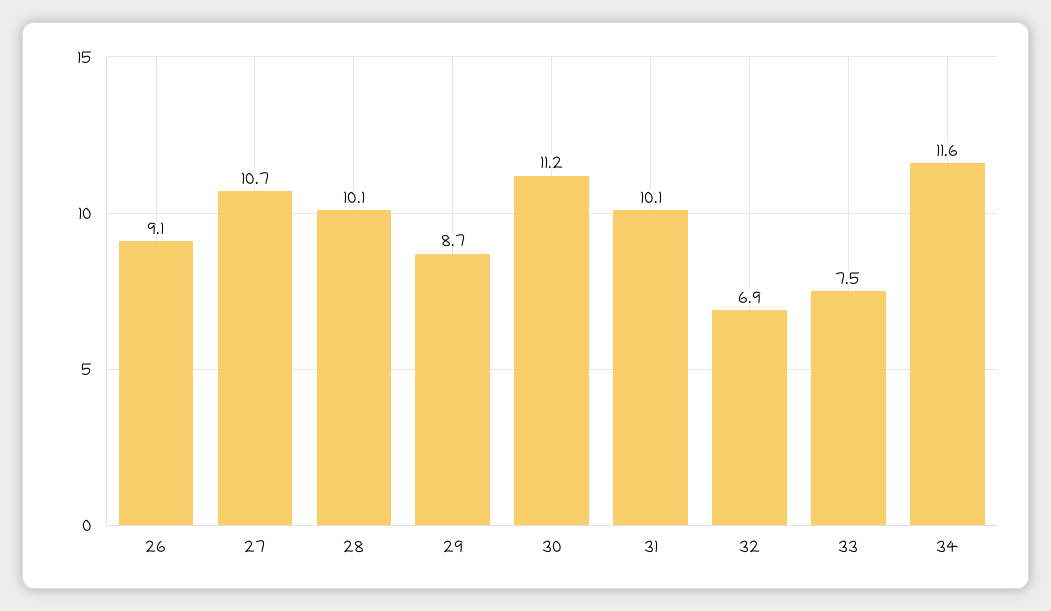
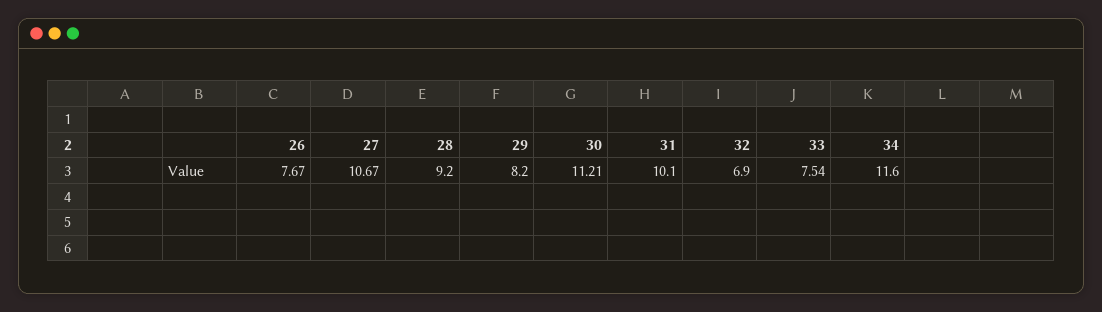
  {
-   "26": 9.1,
+   "26": 7.67,
    "27": 10.67,
-   "28": 10.1,
+   "28": 9.2,
-   "29": 8.7,
+   "29": 8.2,
    "30": 11.21,
    "31": 10.1,
    "32": 6.9,
    "33": 7.54,
    "34": 11.6
  }

